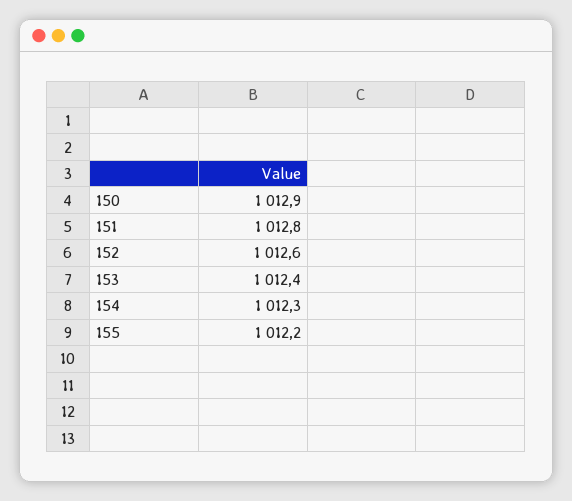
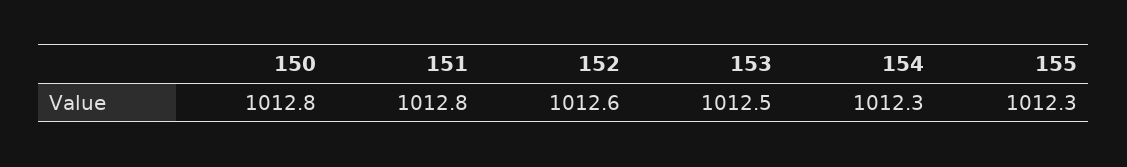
  {
-   "150": 1012.9,
+   "150": 1012.8,
    "151": 1012.8,
    "152": 1012.6,
-   "153": 1012.4,
+   "153": 1012.5,
    "154": 1012.3,
-   "155": 1012.2
+   "155": 1012.3
  }

